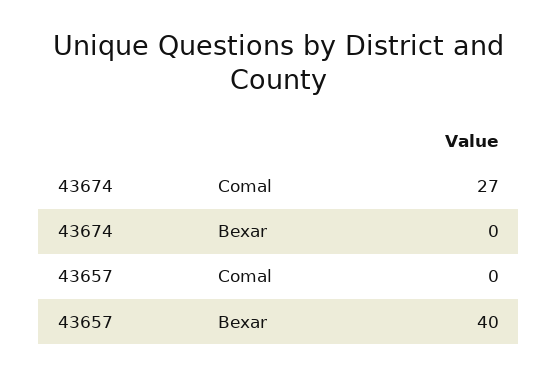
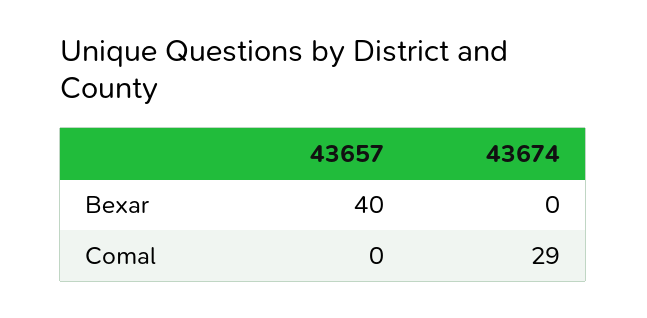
  {
    "43674": {
-     "Comal": 27,
+     "Comal": 29,
      "Bexar": 0
    },
    "43657": {
      "Comal": 0,
      "Bexar": 40
    }
  }

